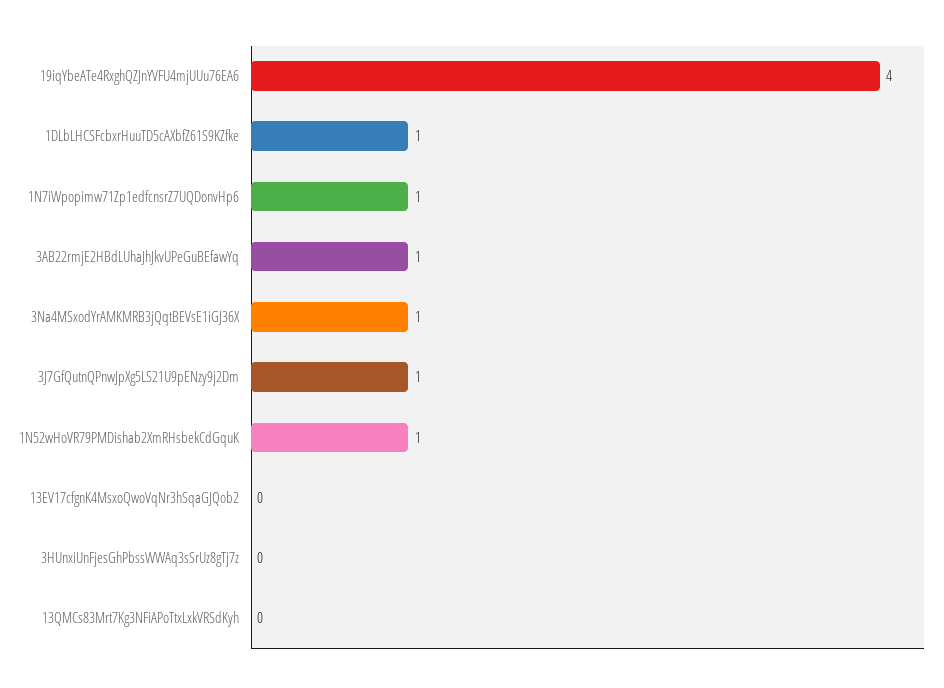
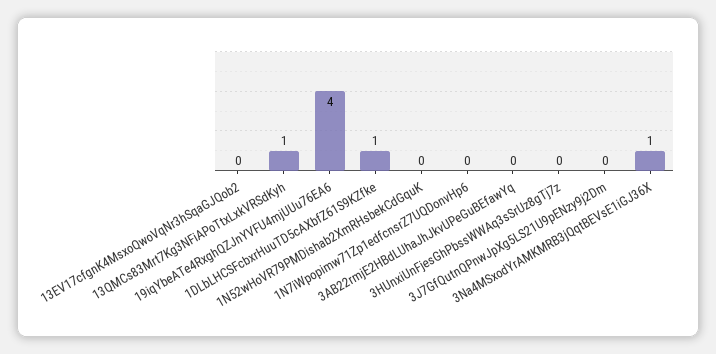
  {
    "19iqYbeATe4RxghQZJnYVFU4mjUUu76EA6": 4,
    "1DLbLHCSFcbxrHuuTD5cAXbfZ61S9KZfke": 1,
-   "1N7iWpopimw71Zp1edfcnsrZ7UQDonvHp6": 1,
+   "1N7iWpopimw71Zp1edfcnsrZ7UQDonvHp6": 0,
-   "3AB22rmjE2HBdLUhaJhJkvUPeGuBEfawYq": 1,
+   "3AB22rmjE2HBdLUhaJhJkvUPeGuBEfawYq": 0,
    "3Na4MSxodYrAMKMRB3jQqtBEVsE1iGJ36X": 1,
-   "3J7GfQutnQPnwJpXg5LS21U9pENzy9j2Dm": 1,
+   "3J7GfQutnQPnwJpXg5LS21U9pENzy9j2Dm": 0,
-   "1N52wHoVR79PMDishab2XmRHsbekCdGquK": 1,
+   "1N52wHoVR79PMDishab2XmRHsbekCdGquK": 0,
    "13EV17cfgnK4MsxoQwoVqNr3hSqaGJQob2": 0,
    "3HUnxiUnFjesGhPbssWWAq3sSrUz8gTj7z": 0,
-   "13QMCs83Mrt7Kg3NFiAPoTtxLxkVRSdKyh": 0
+   "13QMCs83Mrt7Kg3NFiAPoTtxLxkVRSdKyh": 1
  }

